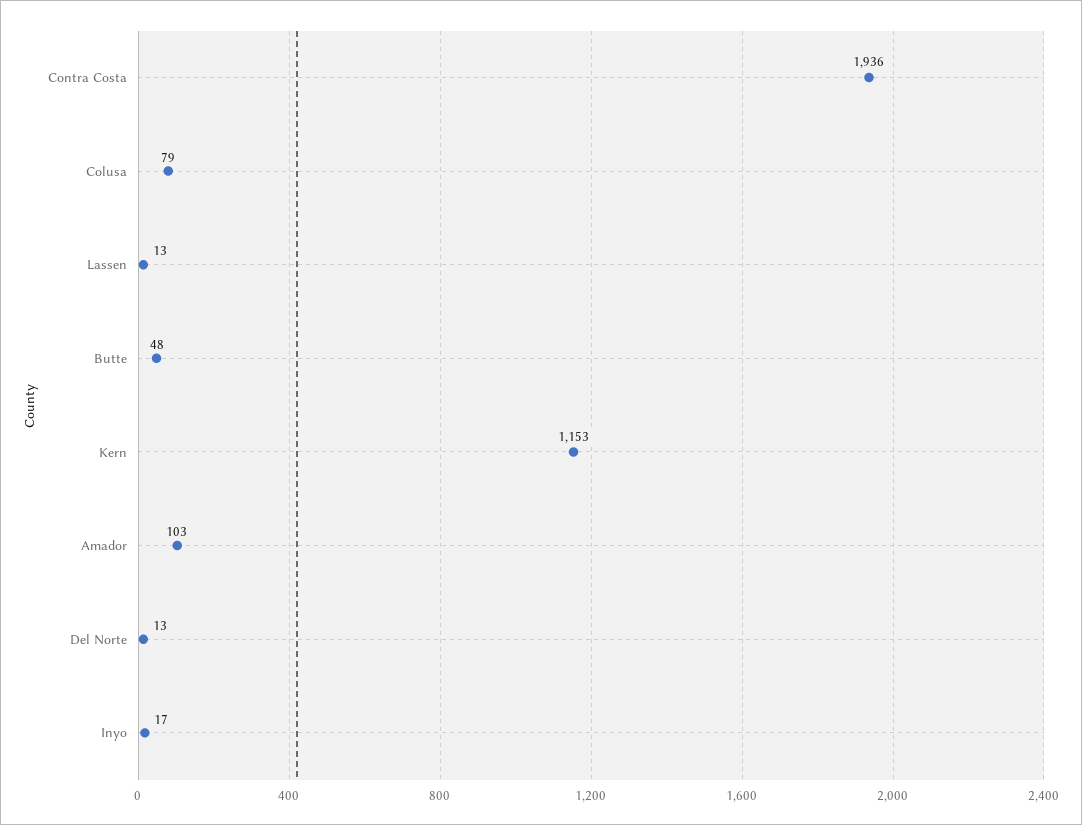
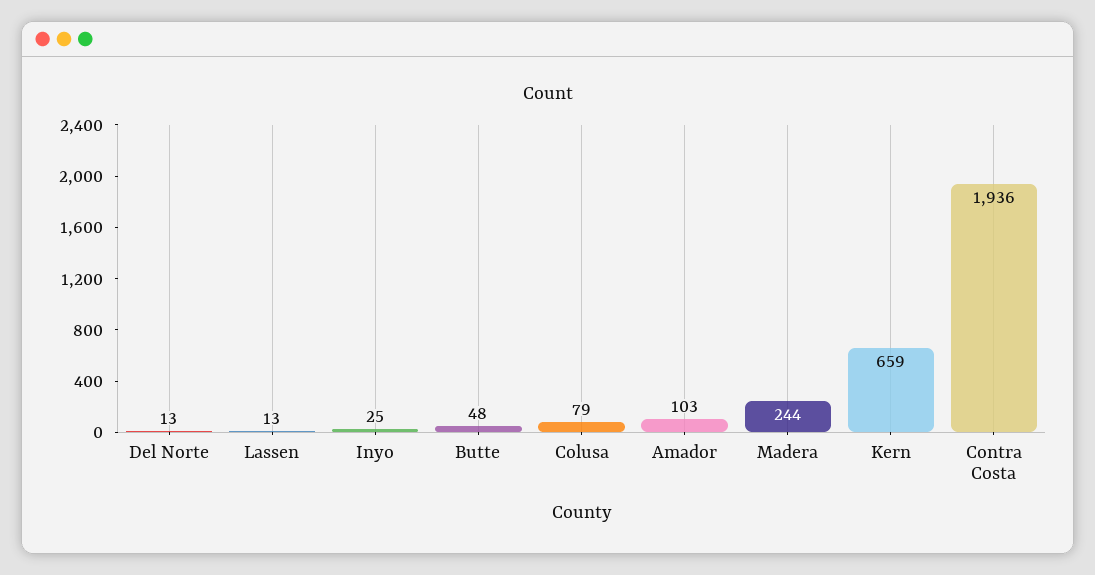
  {
    "Contra Costa": 1936,
    "Colusa": 79,
    "Lassen": 13,
    "Butte": 48,
-   "Kern": 1153,
+   "Kern": 659,
    "Amador": 103,
    "Del Norte": 13,
-   "Inyo": 17
+   "Inyo": 25,
+   "Madera": 244
  }

